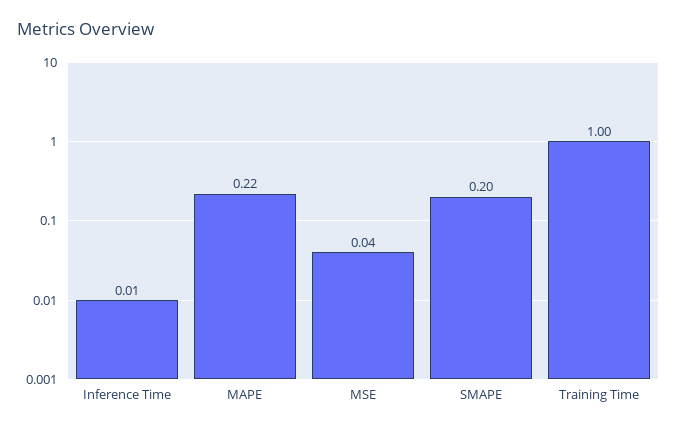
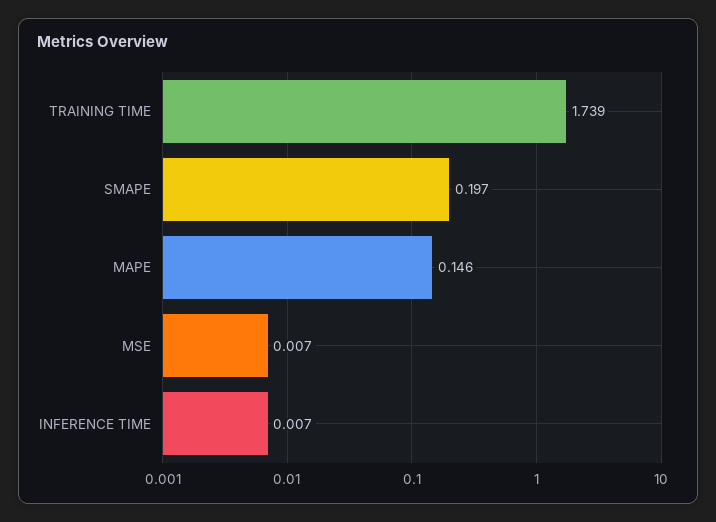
  {
    "Inference Time": 0.007,
-   "MAPE": 0.22,
+   "MAPE": 0.146,
-   "MSE": 0.04,
+   "MSE": 0.007,
    "SMAPE": 0.197,
-   "Training Time": 1
+   "Training Time": 1.739
  }

